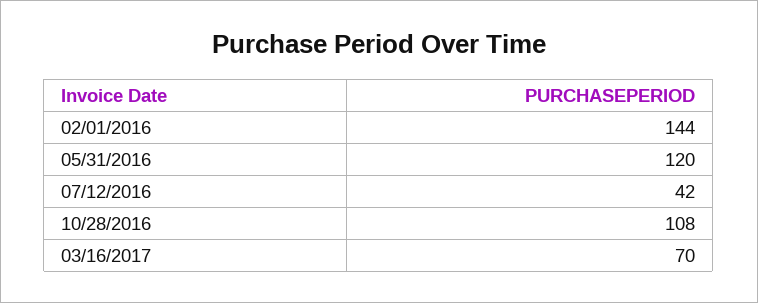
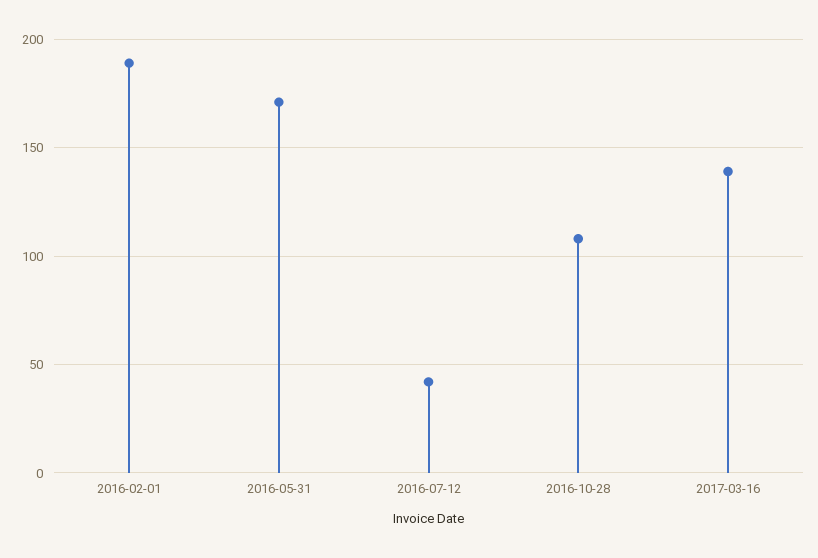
  {
-   "02/01/2016": 144,
+   "02/01/2016": 190,
-   "05/31/2016": 120,
+   "05/31/2016": 170,
    "07/12/2016": 42,
    "10/28/2016": 108,
-   "03/16/2017": 70
+   "03/16/2017": 140
  }

